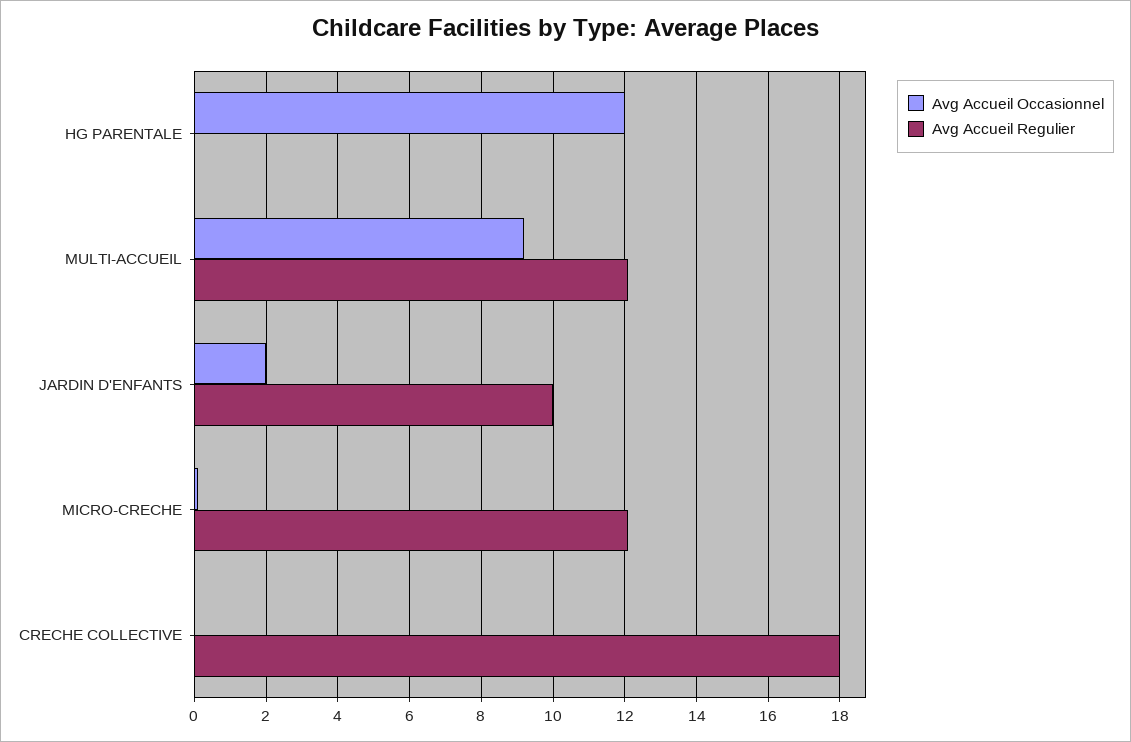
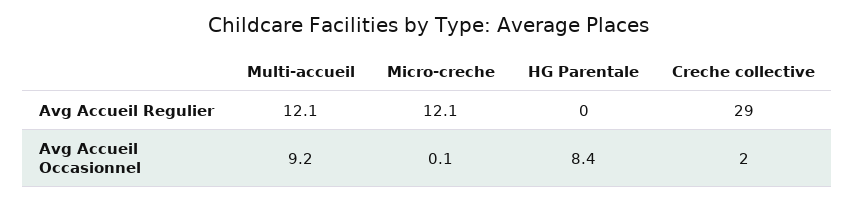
  {
    "Avg Accueil Occasionnel": {
-     "HG PARENTALE": 12,
+     "HG PARENTALE": 8.4,
      "MULTI-ACCUEIL": 9.2,
-     "JARDIN D'ENFANTS": 2,
      "MICRO-CRECHE": 0.1,
-     "CRECHE COLLECTIVE": 0
+     "CRECHE COLLECTIVE": 2
    },
    "Avg Accueil Regulier": {
      "HG PARENTALE": 0,
      "MULTI-ACCUEIL": 12.1,
-     "JARDIN D'ENFANTS": 10,
      "MICRO-CRECHE": 12.1,
-     "CRECHE COLLECTIVE": 18
+     "CRECHE COLLECTIVE": 29
    }
  }

